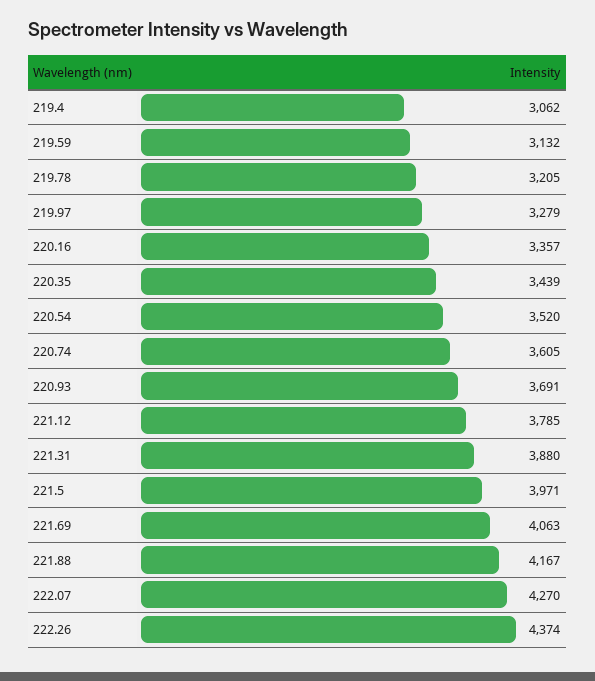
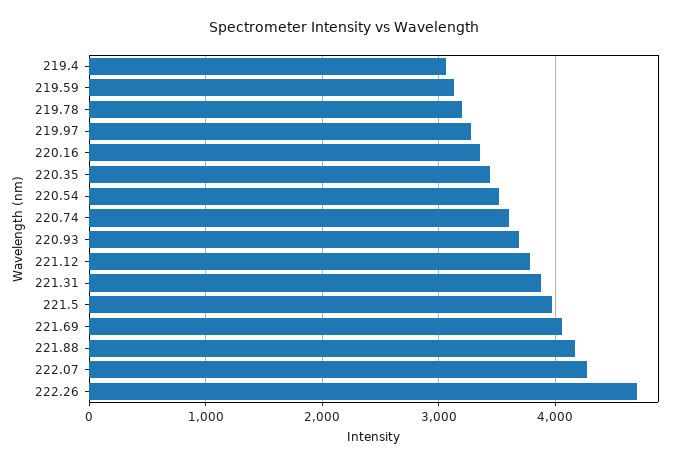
  {
    "219.4": 3062,
    "219.59": 3132,
    "219.78": 3205,
    "219.97": 3279,
    "220.16": 3357,
    "220.35": 3439,
    "220.54": 3520,
    "220.74": 3605,
    "220.93": 3691,
    "221.12": 3785,
    "221.31": 3880,
    "221.5": 3971,
    "221.69": 4063,
    "221.88": 4167,
    "222.07": 4270,
-   "222.26": 4374
+   "222.26": 4700
  }

